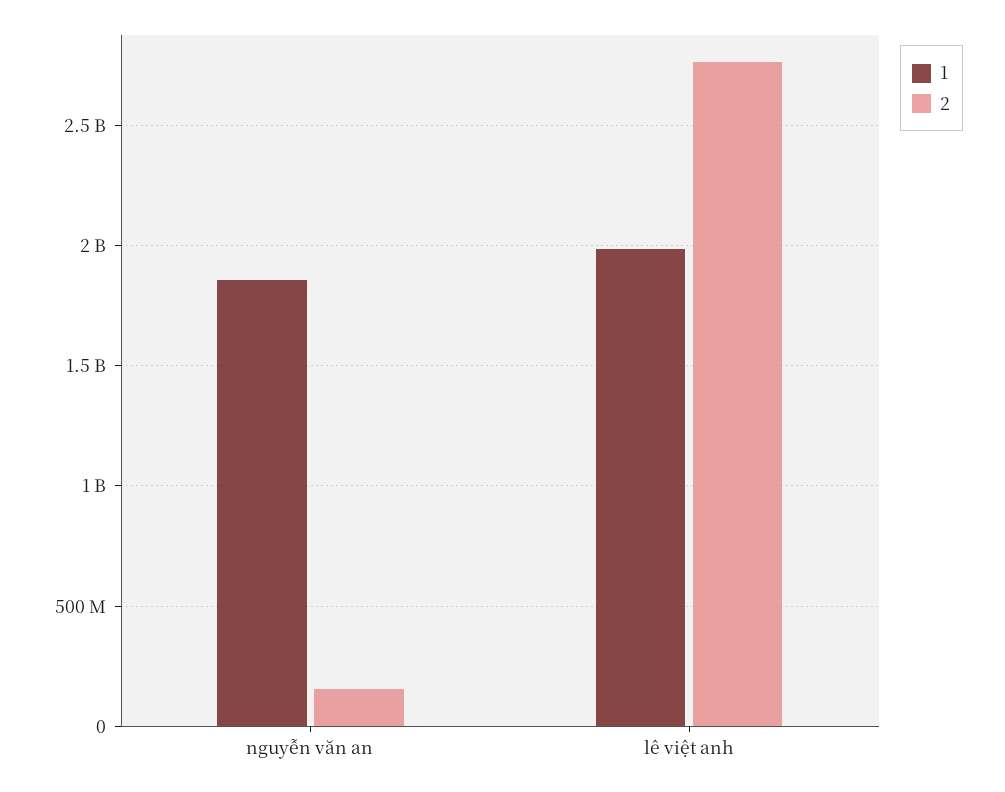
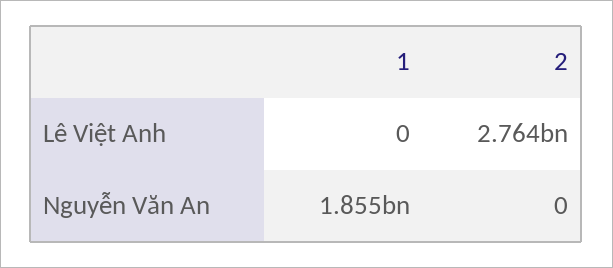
  {
    "1": {
      "nguyễn văn an": 1855000000,
-     "lê việt anh": 2000000000
+     "lê việt anh": 0
    },
    "2": {
-     "nguyễn văn an": 150000000,
+     "nguyễn văn an": 0,
      "lê việt anh": 2764000000
    }
  }

